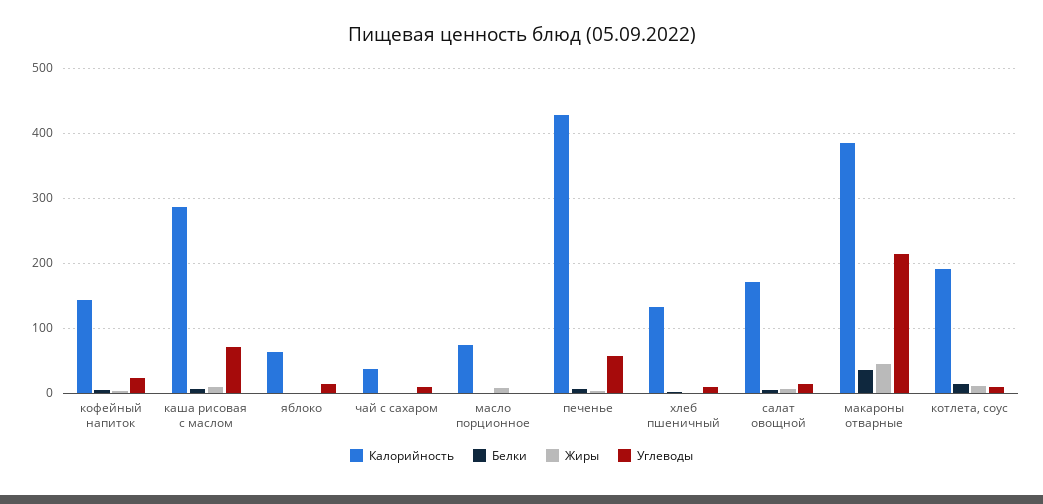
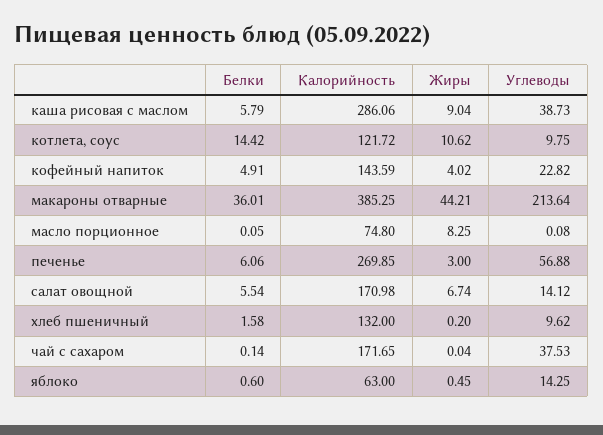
  {
    "Калорийность": {
      "кофейный напиток": 143.59,
      "каша рисовая с маслом": 286.06,
      "яблоко": 63,
-     "чай с сахаром": 40,
+     "чай с сахаром": 171.65,
      "масло порционное": 74.8,
-     "печенье": 430,
+     "печенье": 269.85,
      "хлеб пшеничный": 132,
      "салат овощной": 170.98,
      "макароны отварные": 385.25,
-     "котлета, соус": 190
+     "котлета, соус": 121.72
    },
    "Белки": {
      "кофейный напиток": 4.91,
      "каша рисовая с маслом": 5.79,
      "яблоко": 0.6,
      "чай с сахаром": 0.14,
      "масло порционное": 0.05,
      "печенье": 6.06,
      "хлеб пшеничный": 1.58,
      "салат овощной": 5.54,
      "макароны отварные": 36.01,
      "котлета, соус": 14.42
    },
    "Жиры": {
      "кофейный напиток": 4.02,
      "каша рисовая с маслом": 9.04,
      "яблоко": 0.45,
      "чай с сахаром": 0.04,
      "масло порционное": 8.25,
      "печенье": 3,
      "хлеб пшеничный": 0.2,
      "салат овощной": 6.74,
      "макароны отварные": 44.21,
      "котлета, соус": 10.62
    },
    "Углеводы": {
      "кофейный напиток": 22.82,
-     "каша рисовая с маслом": 70,
+     "каша рисовая с маслом": 38.73,
      "яблоко": 14.25,
-     "чай с сахаром": 10,
+     "чай с сахаром": 37.53,
      "масло порционное": 0.08,
      "печенье": 56.88,
      "хлеб пшеничный": 9.62,
      "салат овощной": 14.12,
      "макароны отварные": 213.64,
      "котлета, соус": 9.75
    }
  }

